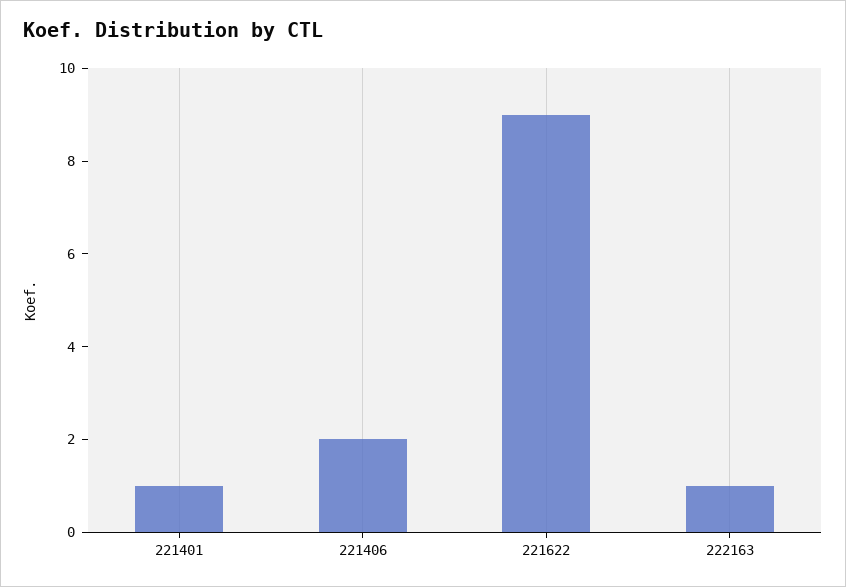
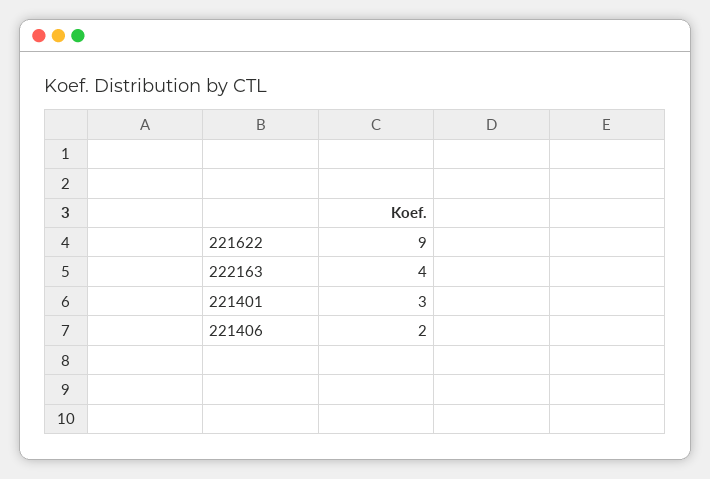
  {
-   "221401": 1,
+   "221401": 3,
    "221406": 2,
    "221622": 9,
-   "222163": 1
+   "222163": 4
  }

